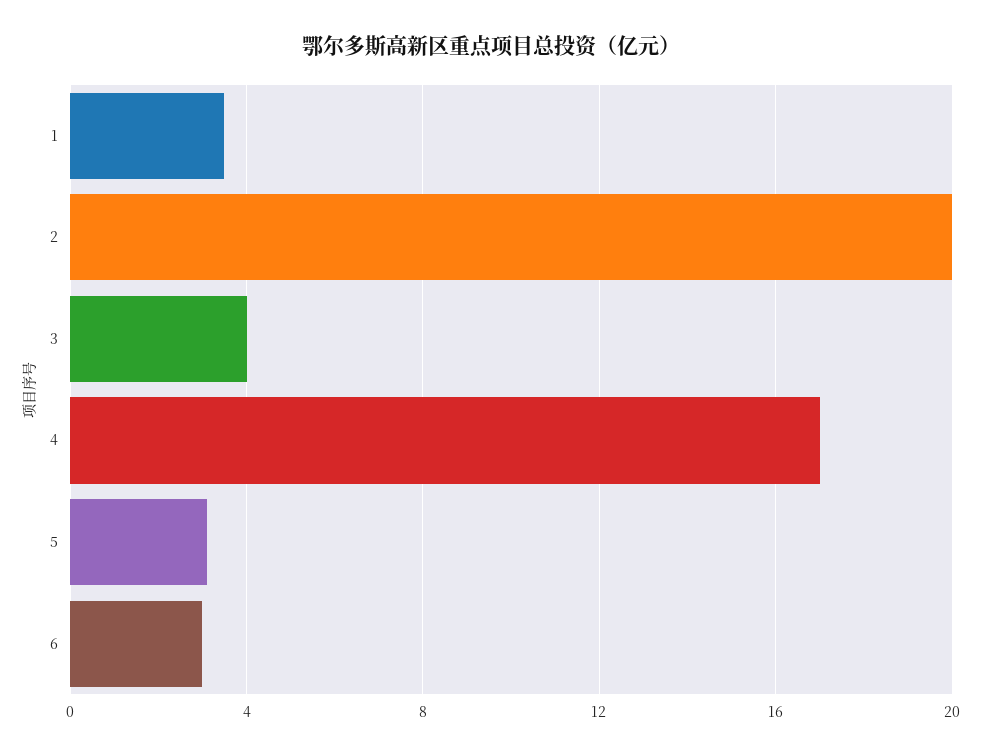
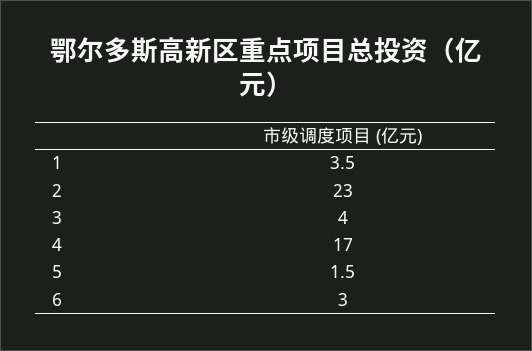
  {
    "1": 3.5,
-   "2": 20,
+   "2": 23,
    "3": 4,
    "4": 17,
-   "5": 3,
+   "5": 1.5,
    "6": 3
  }

